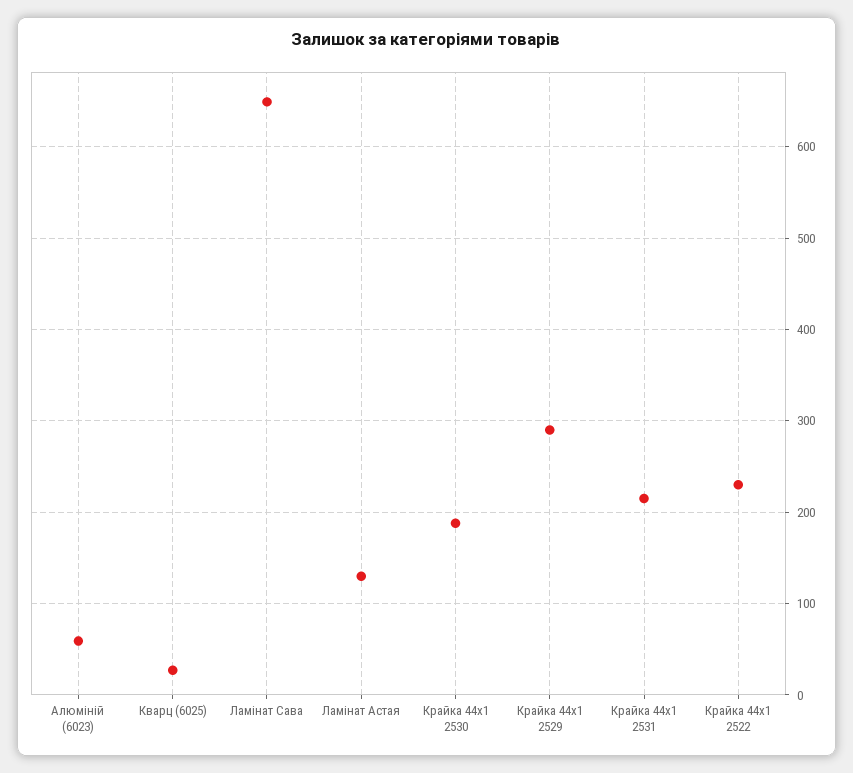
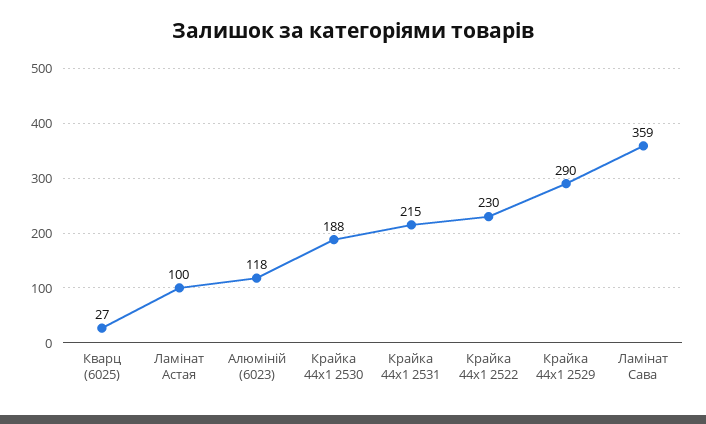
  {
-   "Алюміній (6023)": 60,
+   "Алюміній (6023)": 118,
    "Кварц (6025)": 27,
-   "Ламінат Сава": 650,
+   "Ламінат Сава": 359,
-   "Ламінат Астая": 130,
+   "Ламінат Астая": 100,
    "Крайка 44x1 2530": 188,
    "Крайка 44x1 2529": 290,
    "Крайка 44x1 2531": 215,
    "Крайка 44x1 2522": 230
  }

